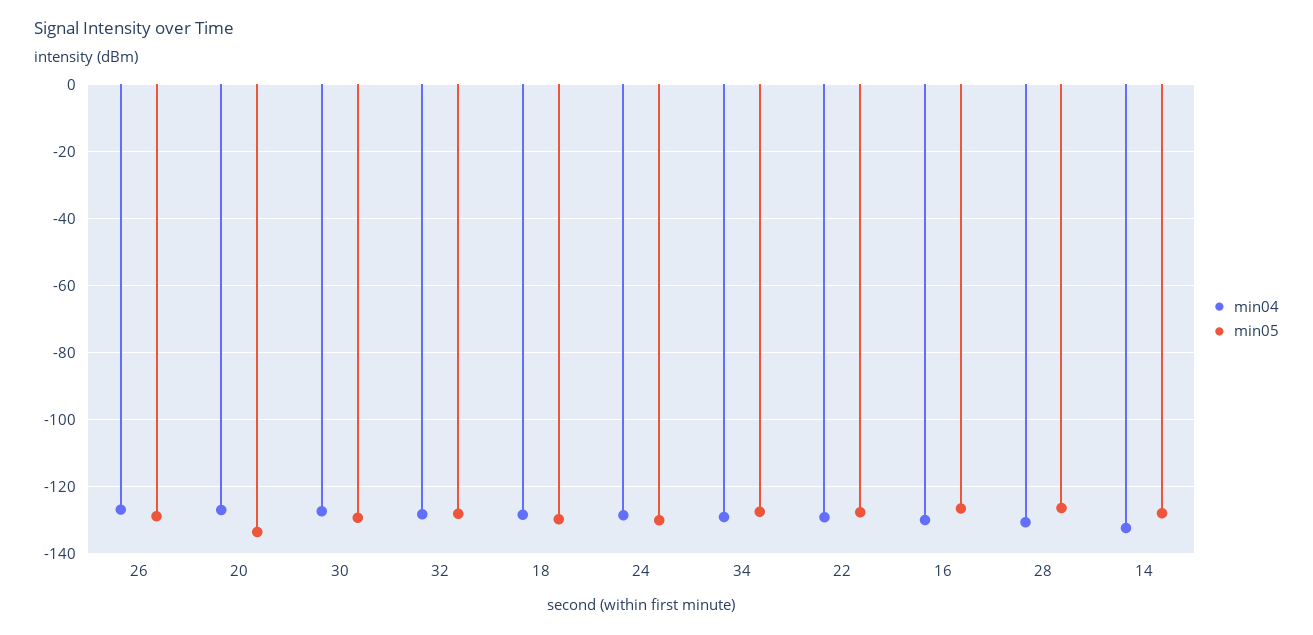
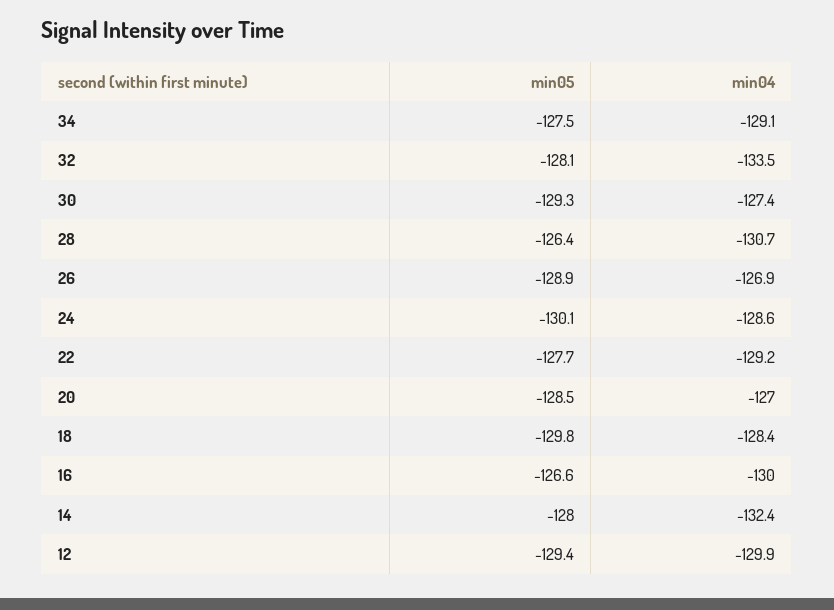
  {
    "min04": {
      "26": -126.9,
      "20": -127,
      "30": -127.4,
-     "32": -128,
+     "32": -133.5,
      "18": -128.4,
      "24": -128.6,
      "34": -129.1,
      "22": -129.2,
      "16": -130,
      "28": -130.7,
-     "14": -132.4
+     "14": -132.4,
+     "12": -129.9
    },
    "min05": {
      "26": -128.9,
-     "20": -134,
+     "20": -128.5,
      "30": -129.3,
      "32": -128.1,
      "18": -129.8,
      "24": -130.1,
      "34": -127.5,
      "22": -127.7,
      "16": -126.6,
      "28": -126.4,
-     "14": -128
+     "14": -128,
+     "12": -129.4
    }
  }

